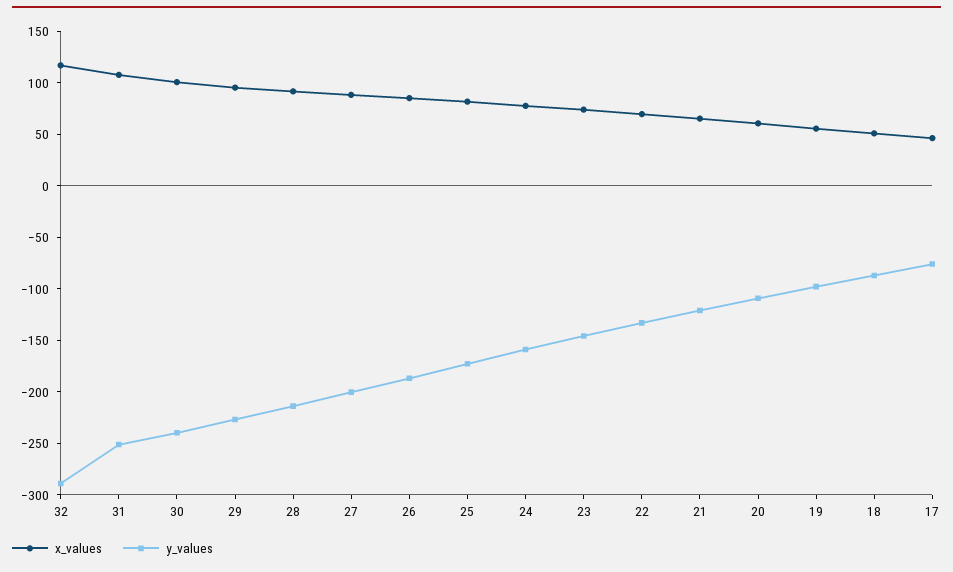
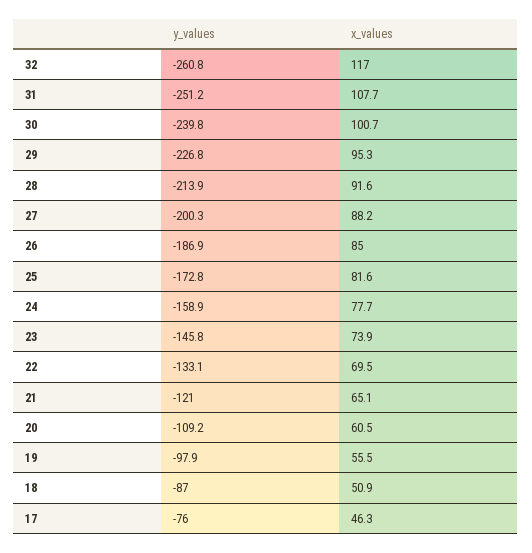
  {
    "x_values": {
      "32": 117,
      "31": 107.7,
      "30": 100.7,
      "29": 95.3,
      "28": 91.6,
      "27": 88.2,
      "26": 85,
      "25": 81.6,
      "24": 77.7,
      "23": 73.9,
      "22": 69.5,
      "21": 65.1,
      "20": 60.5,
      "19": 55.5,
      "18": 50.9,
      "17": 46.3
    },
    "y_values": {
-     "32": -290,
+     "32": -260.8,
      "31": -251.2,
      "30": -239.8,
      "29": -226.8,
      "28": -213.9,
      "27": -200.3,
      "26": -186.9,
      "25": -172.8,
      "24": -158.9,
      "23": -145.8,
      "22": -133.1,
      "21": -121,
      "20": -109.2,
      "19": -97.9,
      "18": -87,
      "17": -76
    }
  }

